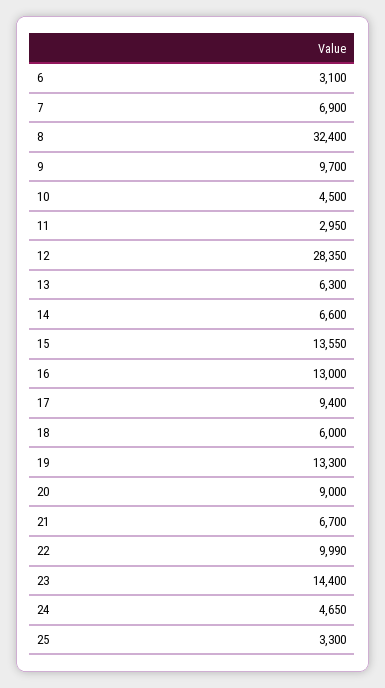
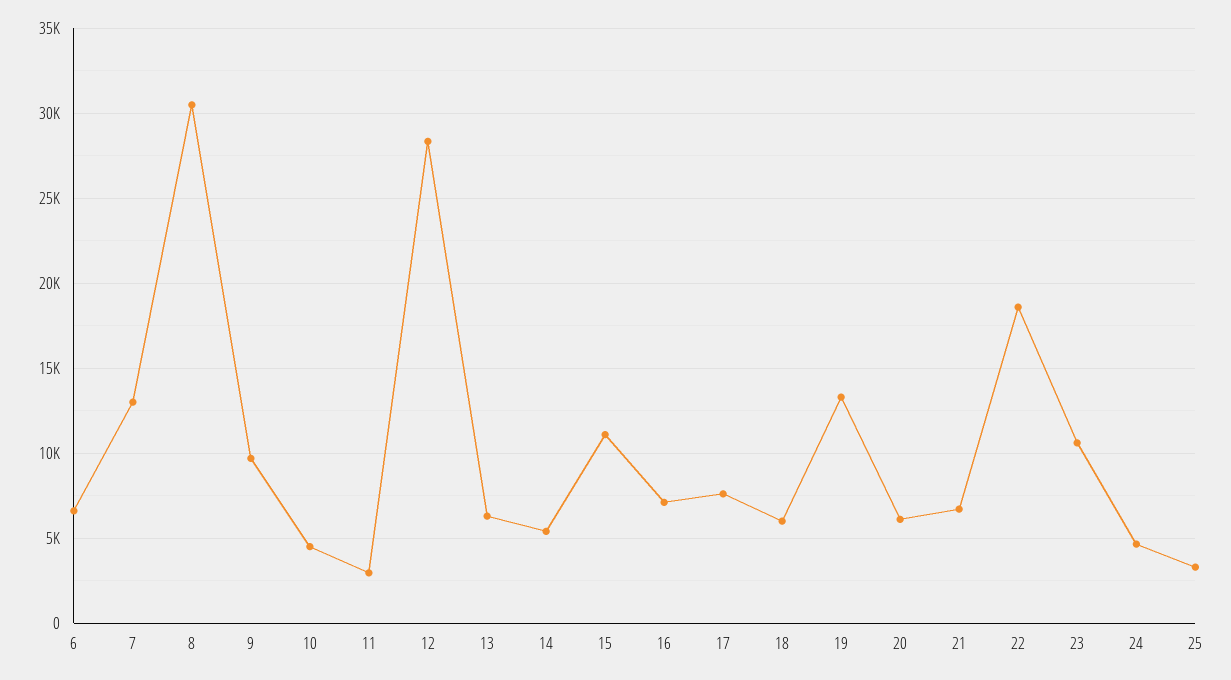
  {
-   "6": 3100,
+   "6": 6500,
-   "7": 6900,
+   "7": 13000,
-   "8": 32400,
+   "8": 30500,
    "9": 9700,
    "10": 4500,
    "11": 2950,
    "12": 28350,
    "13": 6300,
-   "14": 6600,
+   "14": 5500,
-   "15": 13550,
+   "15": 11000,
-   "16": 13000,
+   "16": 7000,
-   "17": 9400,
+   "17": 7500,
    "18": 6000,
    "19": 13300,
-   "20": 9000,
+   "20": 6000,
    "21": 6700,
-   "22": 9990,
+   "22": 18500,
-   "23": 14400,
+   "23": 10500,
    "24": 4650,
    "25": 3300
  }

